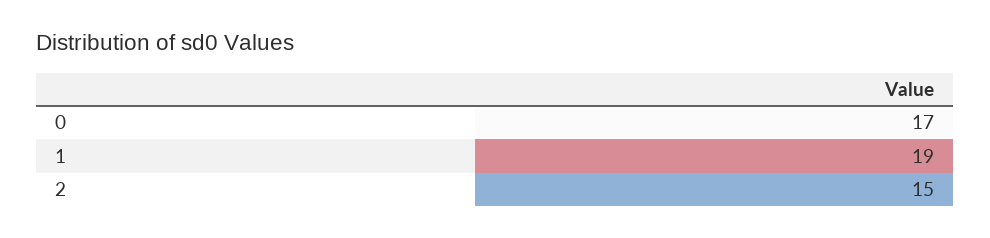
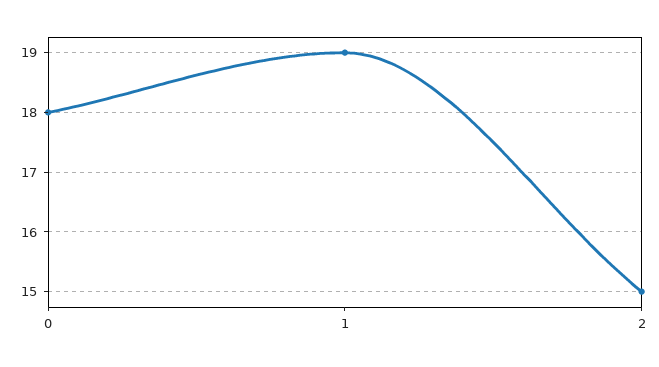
  {
-   "0": 17,
+   "0": 18,
    "1": 19,
    "2": 15
  }

